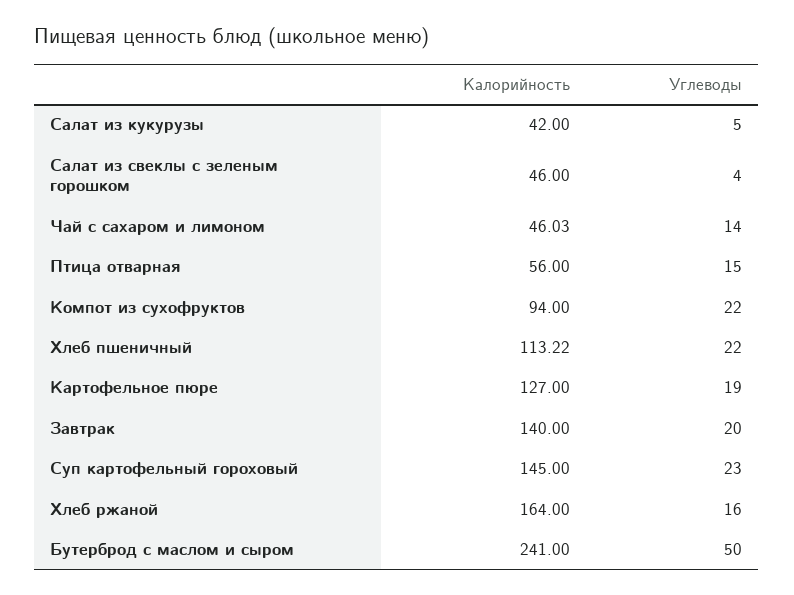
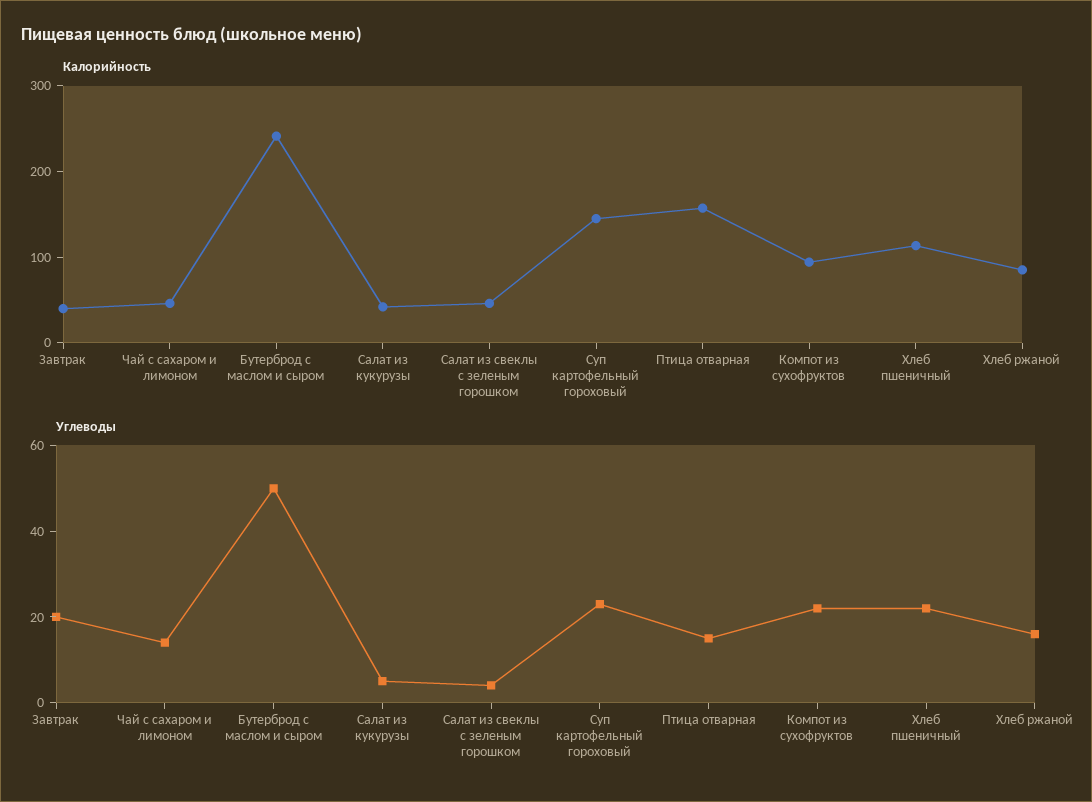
  {
    "Калорийность": {
      "Салат из кукурузы": 42,
      "Салат из свеклы с зеленым горошком": 46,
      "Чай с сахаром и лимоном": 46.03,
-     "Птица отварная": 56,
+     "Птица отварная": 160,
      "Компот из сухофруктов": 94,
      "Хлеб пшеничный": 113.22,
-     "Картофельное пюре": 127,
-     "Завтрак": 140,
+     "Завтрак": 40,
      "Суп картофельный гороховый": 145,
-     "Хлеб ржаной": 164,
+     "Хлеб ржаной": 80,
      "Бутерброд с маслом и сыром": 241
    },
    "Углеводы": {
      "Салат из кукурузы": 5,
      "Салат из свеклы с зеленым горошком": 4,
      "Чай с сахаром и лимоном": 14,
      "Птица отварная": 15,
      "Компот из сухофруктов": 22,
      "Хлеб пшеничный": 22,
-     "Картофельное пюре": 19,
      "Завтрак": 20,
      "Суп картофельный гороховый": 23,
      "Хлеб ржаной": 16,
      "Бутерброд с маслом и сыром": 50
    }
  }

